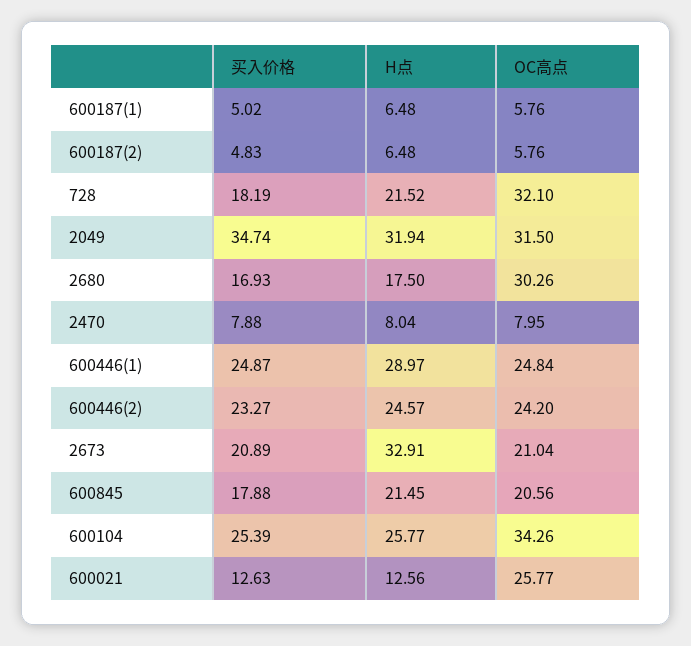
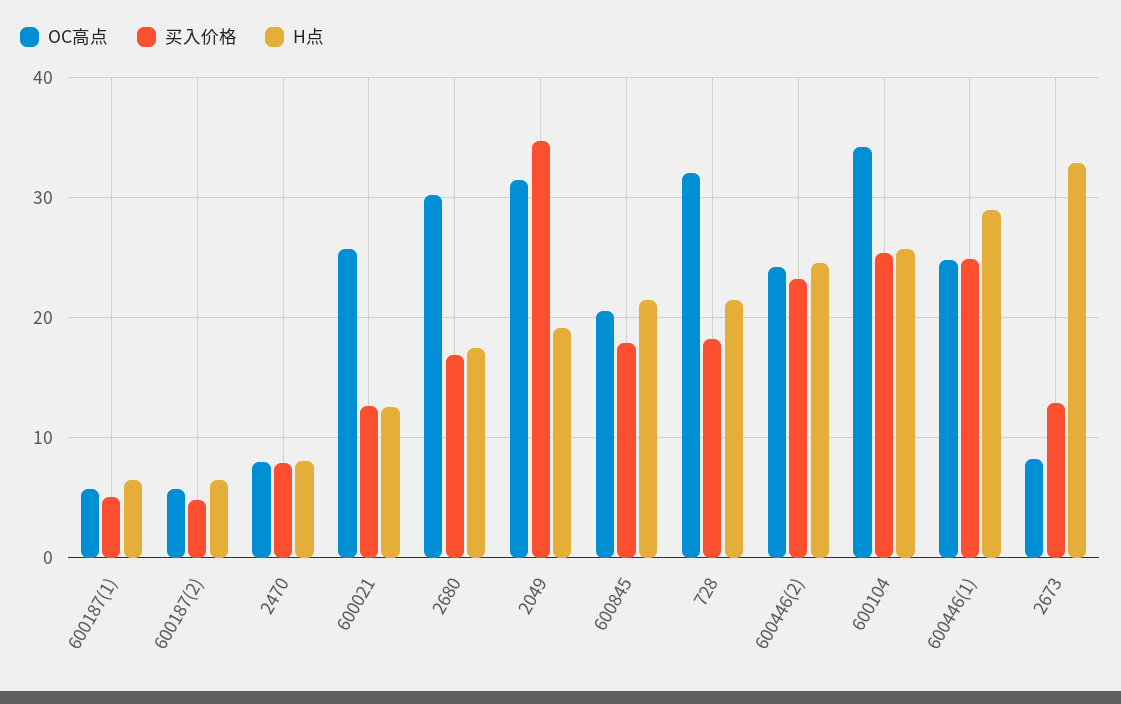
  {
    "买入价格": {
      "600187(1)": 5.02,
      "600187(2)": 4.83,
      "728": 18.19,
      "2049": 34.74,
      "2680": 16.93,
      "2470": 7.88,
      "600446(1)": 24.87,
      "600446(2)": 23.27,
-     "2673": 20.89,
+     "2673": 13,
      "600845": 17.88,
      "600104": 25.39,
      "600021": 12.63
    },
    "H点": {
      "600187(1)": 6.48,
      "600187(2)": 6.48,
      "728": 21.52,
-     "2049": 31.94,
+     "2049": 19,
      "2680": 17.5,
      "2470": 8.04,
      "600446(1)": 28.97,
      "600446(2)": 24.57,
      "2673": 32.91,
      "600845": 21.45,
      "600104": 25.77,
      "600021": 12.56
    },
    "OC高点": {
      "600187(1)": 5.76,
      "600187(2)": 5.76,
      "728": 32.1,
      "2049": 31.5,
      "2680": 30.26,
      "2470": 7.95,
      "600446(1)": 24.84,
      "600446(2)": 24.2,
-     "2673": 21.04,
+     "2673": 8,
      "600845": 20.56,
      "600104": 34.26,
      "600021": 25.77
    }
  }

